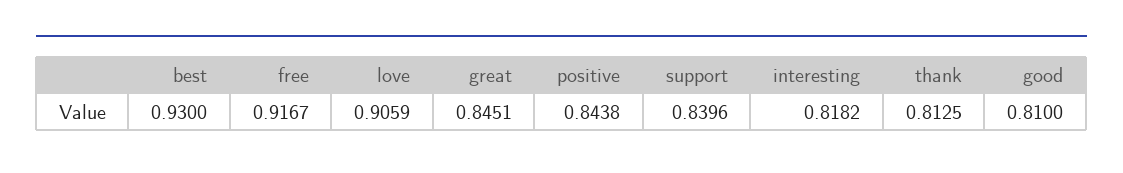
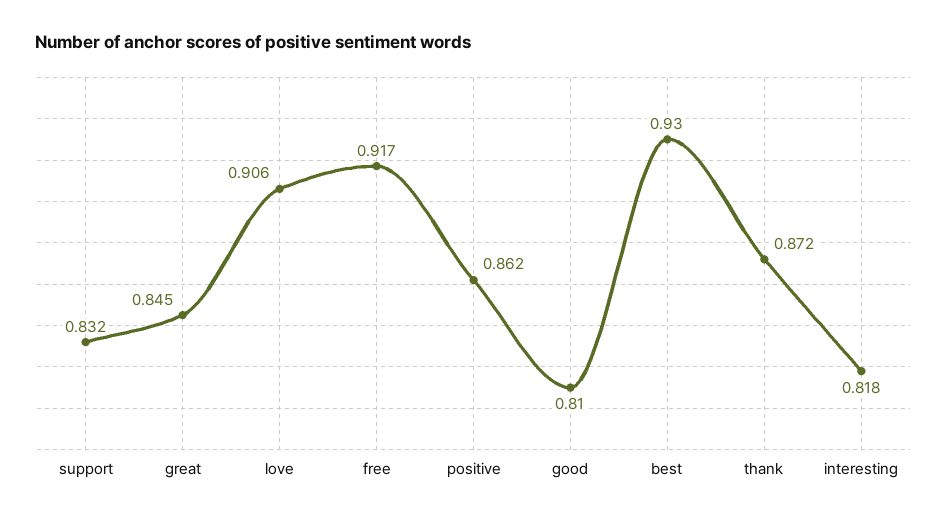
  {
    "best": 0.93,
    "free": 0.9167,
    "love": 0.9059,
    "great": 0.8451,
-   "positive": 0.8438,
+   "positive": 0.862,
-   "support": 0.8396,
+   "support": 0.832,
    "interesting": 0.8182,
-   "thank": 0.8125,
+   "thank": 0.872,
    "good": 0.81
  }

